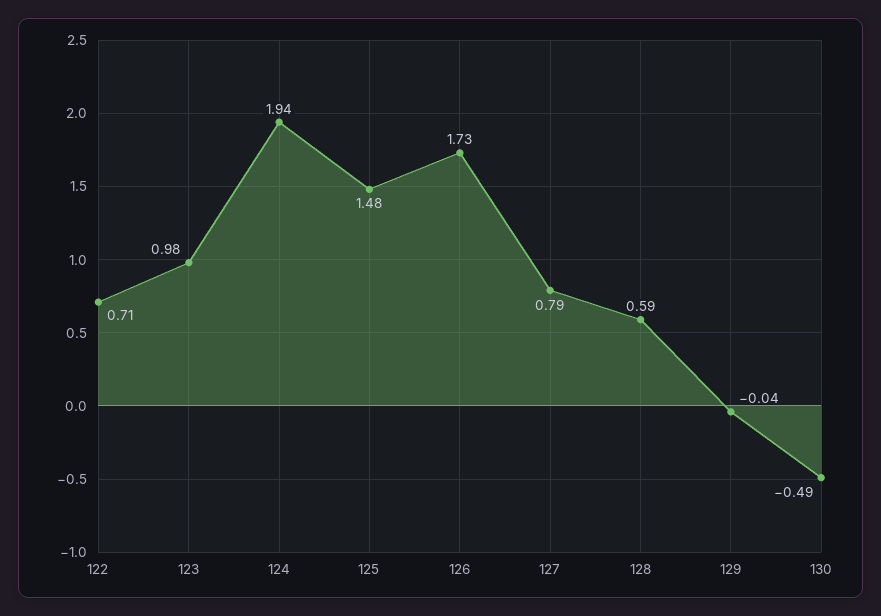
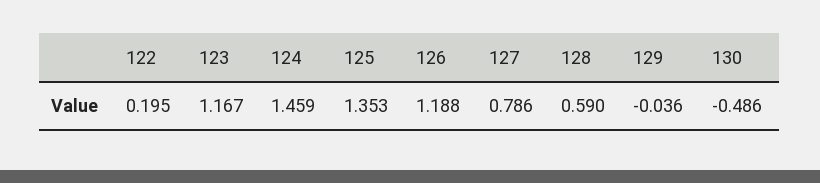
  {
-   "122": 0.71,
+   "122": 0.195,
-   "123": 0.98,
+   "123": 1.167,
-   "124": 1.94,
+   "124": 1.459,
-   "125": 1.48,
+   "125": 1.353,
-   "126": 1.73,
+   "126": 1.188,
    "127": 0.786,
    "128": 0.59,
    "129": -0.036,
    "130": -0.486
  }

